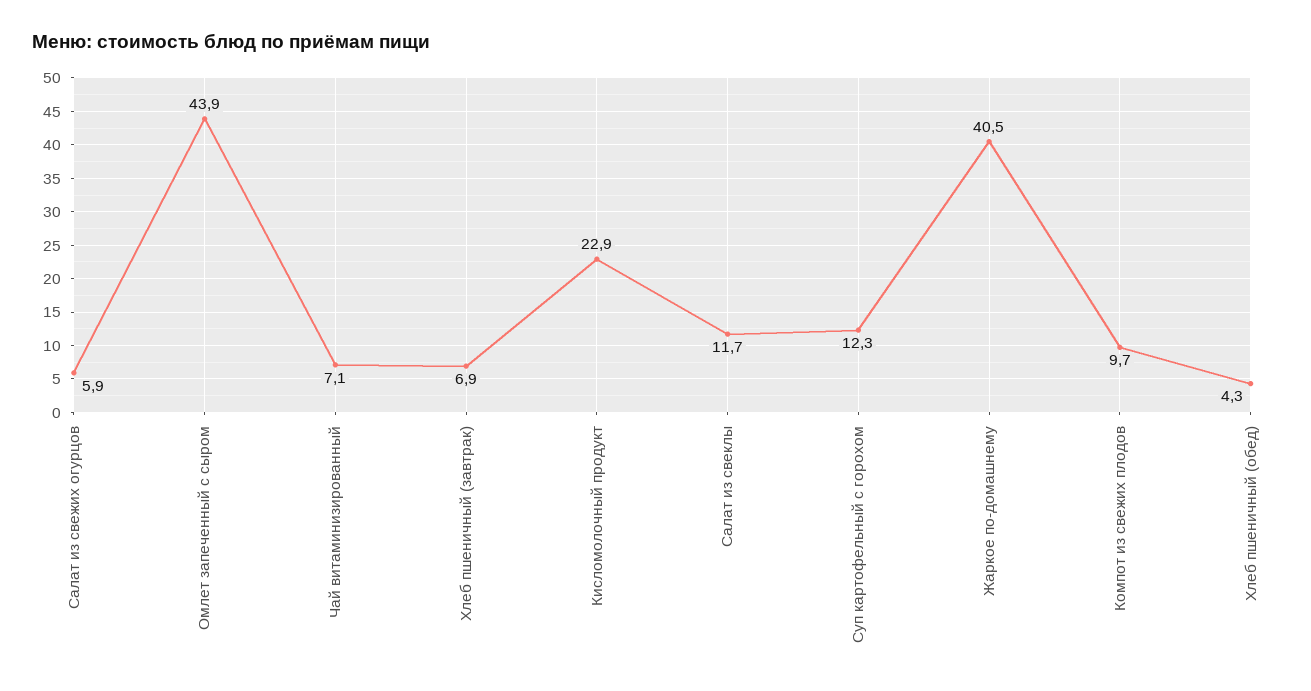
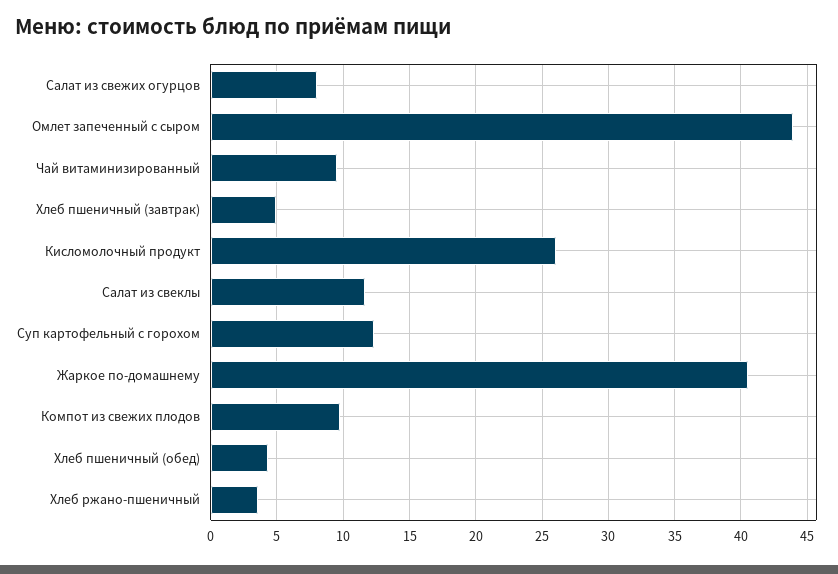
  {
-   "Салат из свежих огурцов": 5.9,
+   "Салат из свежих огурцов": 8,
    "Омлет запеченный с сыром": 43.9,
-   "Чай витаминизированный": 7.1,
+   "Чай витаминизированный": 9.5,
-   "Хлеб пшеничный (завтрак)": 6.9,
+   "Хлеб пшеничный (завтрак)": 5,
-   "Кисломолочный продукт": 22.9,
+   "Кисломолочный продукт": 26,
    "Салат из свеклы": 11.7,
    "Суп картофельный с горохом": 12.3,
    "Жаркое по-домашнему": 40.5,
    "Компот из свежих плодов": 9.7,
-   "Хлеб пшеничный (обед)": 4.3
+   "Хлеб пшеничный (обед)": 4.3,
+   "Хлеб ржано-пшеничный": 3.5
  }

